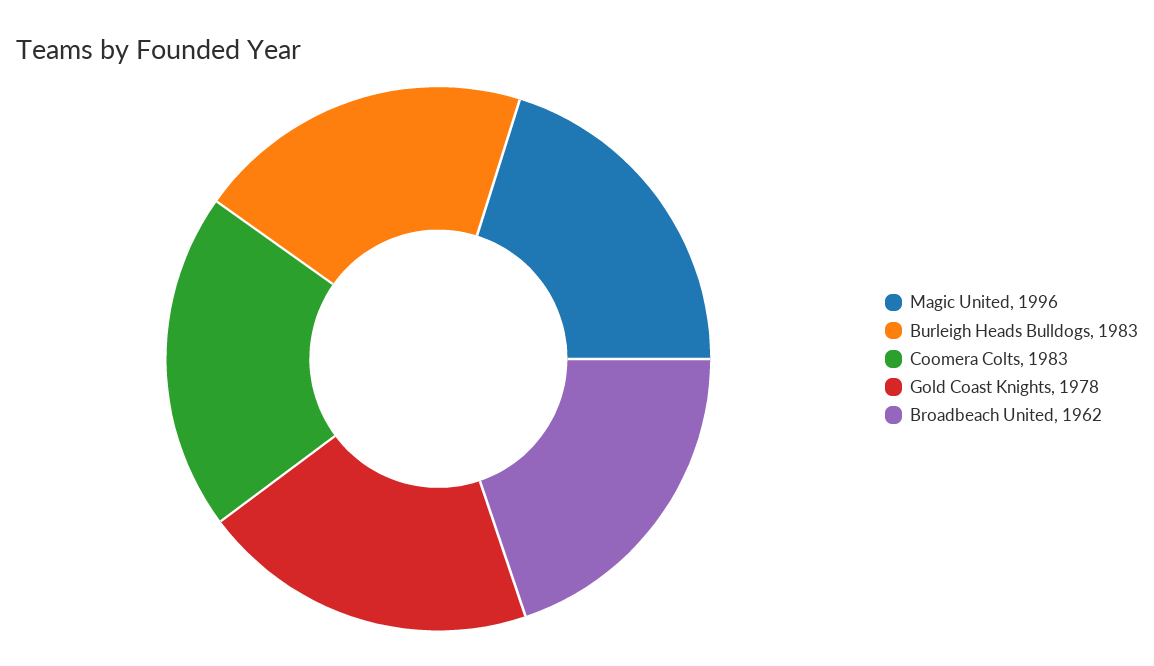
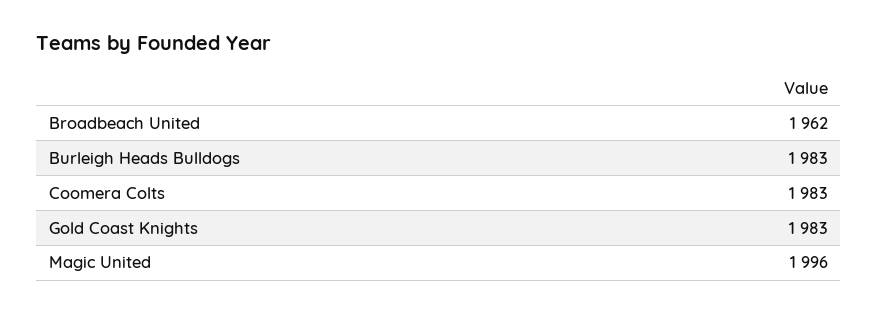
  {
    "Magic United": 1996,
    "Burleigh Heads Bulldogs": 1983,
    "Coomera Colts": 1983,
-   "Gold Coast Knights": 1978,
+   "Gold Coast Knights": 1983,
    "Broadbeach United": 1962
  }

